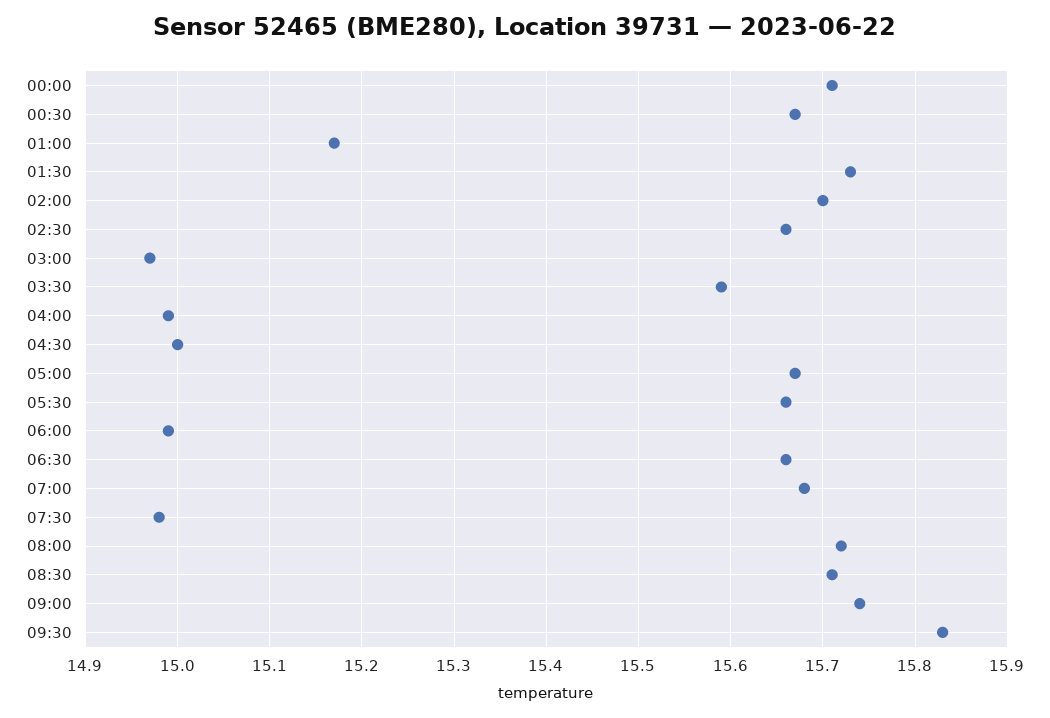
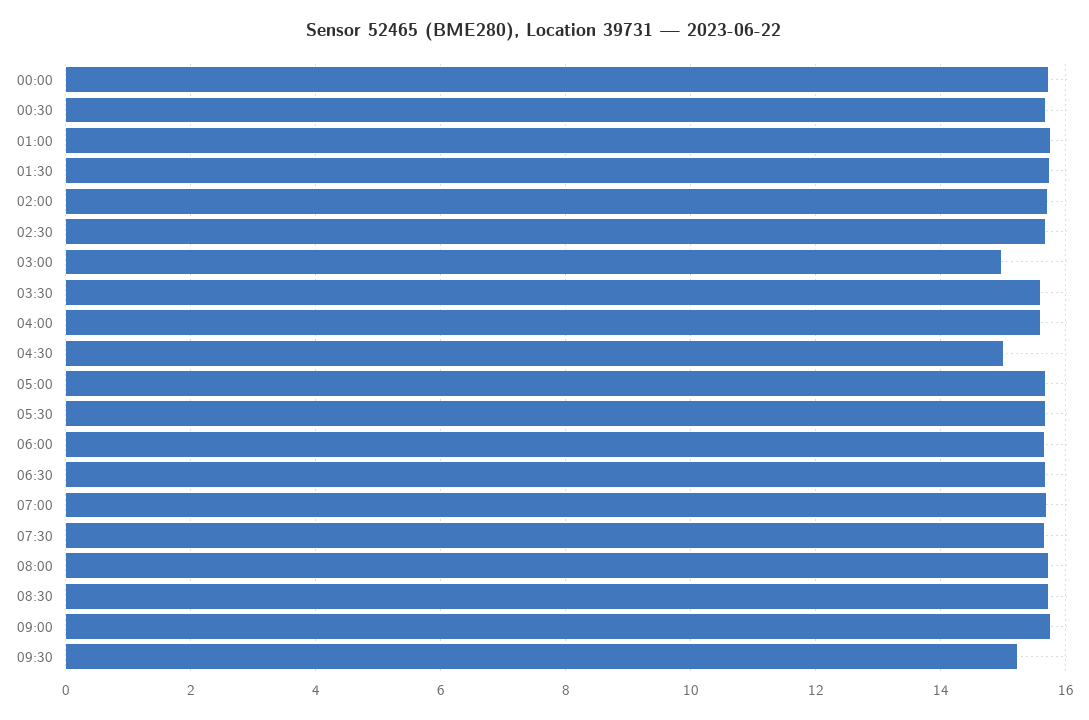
  {
    "00:00": 15.71,
    "00:30": 15.67,
-   "01:00": 15.17,
+   "01:00": 15.8,
    "01:30": 15.73,
    "02:00": 15.7,
    "02:30": 15.66,
    "03:00": 14.97,
    "03:30": 15.59,
-   "04:00": 14.99,
+   "04:00": 15.6,
    "04:30": 15,
    "05:00": 15.67,
    "05:30": 15.66,
-   "06:00": 14.99,
+   "06:00": 15.6,
    "06:30": 15.66,
    "07:00": 15.68,
-   "07:30": 14.98,
+   "07:30": 15.6,
    "08:00": 15.72,
    "08:30": 15.71,
    "09:00": 15.74,
-   "09:30": 15.83
+   "09:30": 15.2
  }

